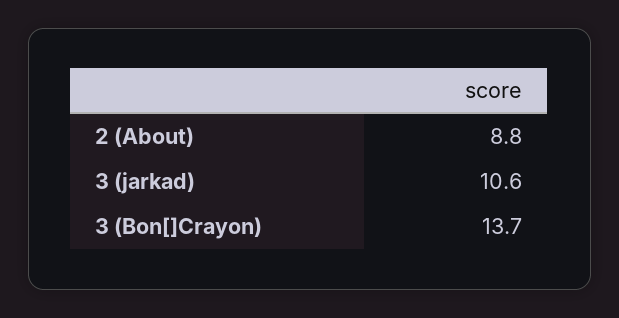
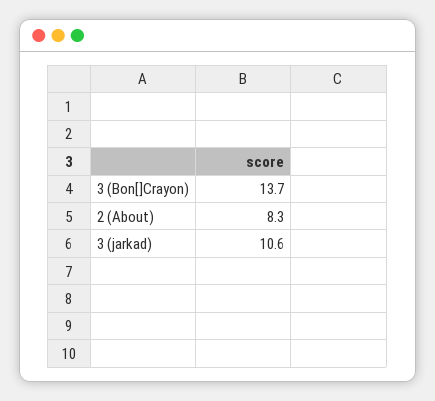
  {
-   "2 (About)": 8.8,
+   "2 (About)": 8.3,
    "3 (jarkad)": 10.6,
    "3 (Bon[]Crayon)": 13.7
  }

